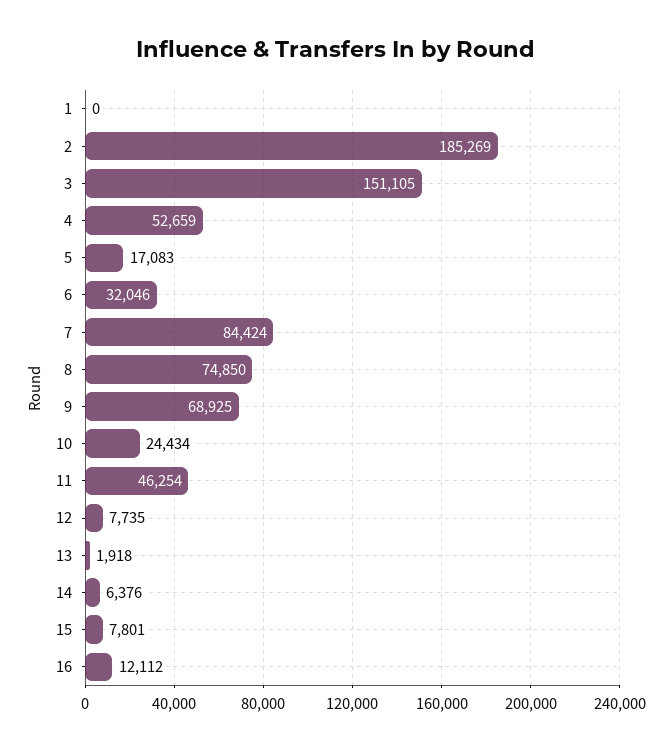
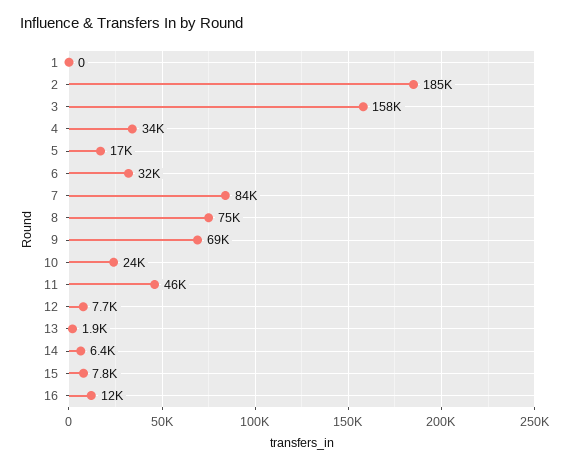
  {
    "1": 0,
    "2": 185269,
-   "3": 151105,
+   "3": 158000,
-   "4": 52659,
+   "4": 34000,
    "5": 17083,
    "6": 32046,
    "7": 84424,
    "8": 74850,
    "9": 68925,
    "10": 24434,
    "11": 46254,
    "12": 7735,
    "13": 1918,
    "14": 6376,
    "15": 7801,
    "16": 12112
  }

